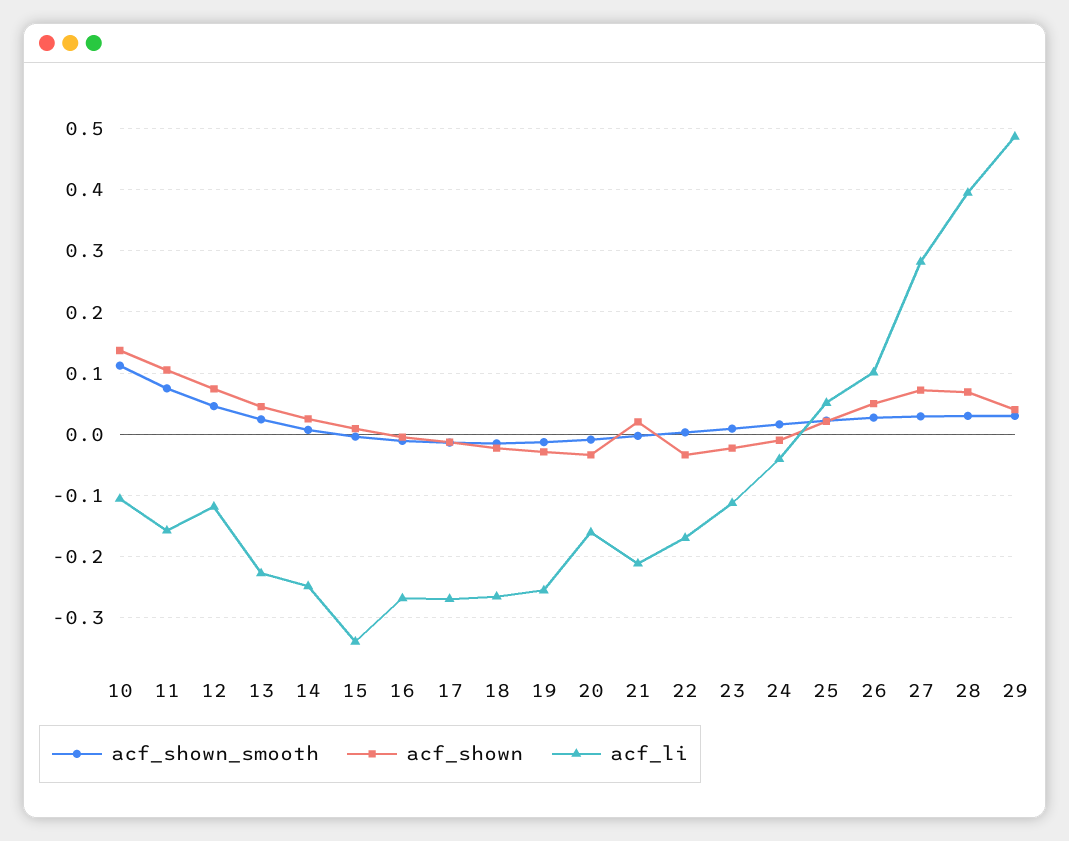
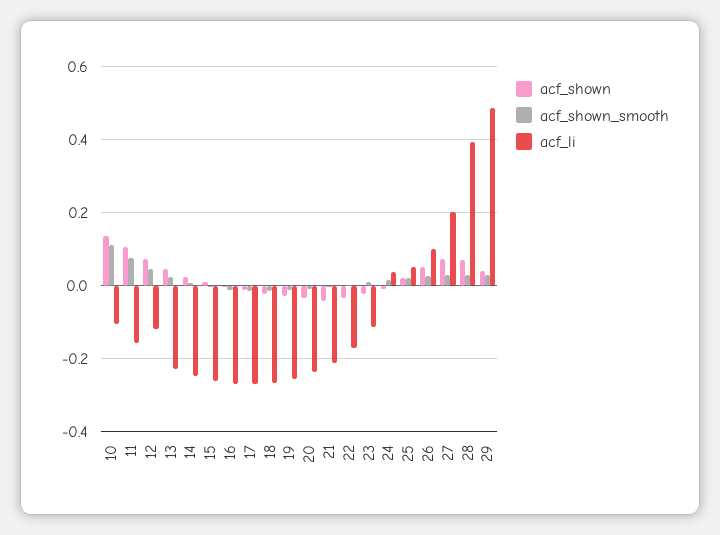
  {
    "acf_shown_smooth": {
      "10": 0.11,
      "11": 0.08,
      "12": 0.05,
      "13": 0.02,
      "14": 0.01,
      "15": 0,
      "16": -0.01,
      "17": -0.01,
      "18": -0.02,
      "19": -0.01,
      "20": -0.01,
      "21": 0,
      "22": 0,
      "23": 0.01,
      "24": 0.02,
      "25": 0.02,
      "26": 0.03,
      "27": 0.03,
      "28": 0.03,
      "29": 0.03
    },
    "acf_shown": {
      "10": 0.14,
      "11": 0.11,
      "12": 0.07,
      "13": 0.05,
      "14": 0.03,
      "15": 0.01,
      "16": -0.01,
      "17": -0.01,
      "18": -0.02,
      "19": -0.03,
      "20": -0.03,
-     "21": 0.02,
+     "21": -0.04,
      "22": -0.03,
      "23": -0.02,
      "24": -0.01,
      "25": 0.02,
      "26": 0.05,
      "27": 0.07,
      "28": 0.07,
      "29": 0.04
    },
    "acf_li": {
      "10": -0.11,
      "11": -0.16,
      "12": -0.12,
      "13": -0.23,
      "14": -0.25,
-     "15": -0.34,
+     "15": -0.26,
      "16": -0.27,
      "17": -0.27,
      "18": -0.27,
      "19": -0.26,
-     "20": -0.16,
+     "20": -0.24,
      "21": -0.21,
      "22": -0.17,
      "23": -0.11,
-     "24": -0.04,
+     "24": 0.04,
      "25": 0.05,
      "26": 0.1,
-     "27": 0.28,
+     "27": 0.2,
      "28": 0.4,
      "29": 0.49
    }
  }

